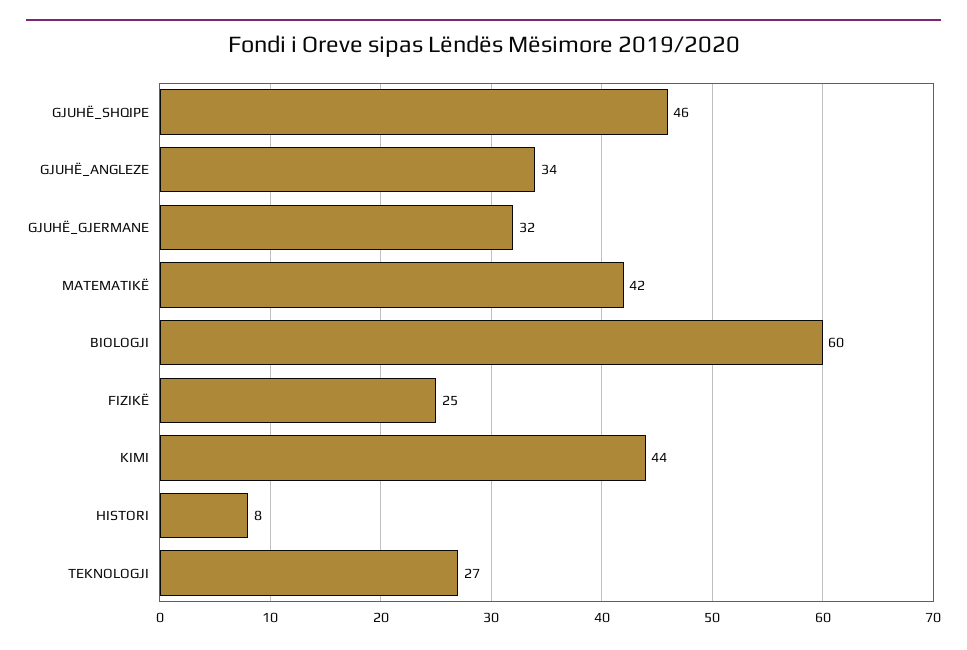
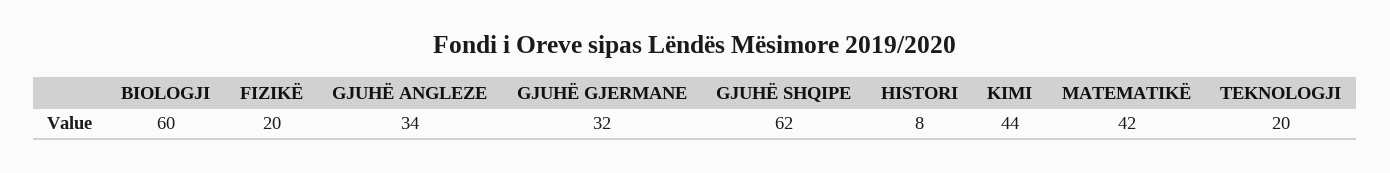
  {
-   "GJUHË_SHQIPE": 46,
+   "GJUHË_SHQIPE": 62,
    "GJUHË_ANGLEZE": 34,
    "GJUHË_GJERMANE": 32,
    "MATEMATIKË": 42,
    "BIOLOGJI": 60,
-   "FIZIKË": 25,
+   "FIZIKË": 20,
    "KIMI": 44,
    "HISTORI": 8,
-   "TEKNOLOGJI": 27
+   "TEKNOLOGJI": 20
  }

